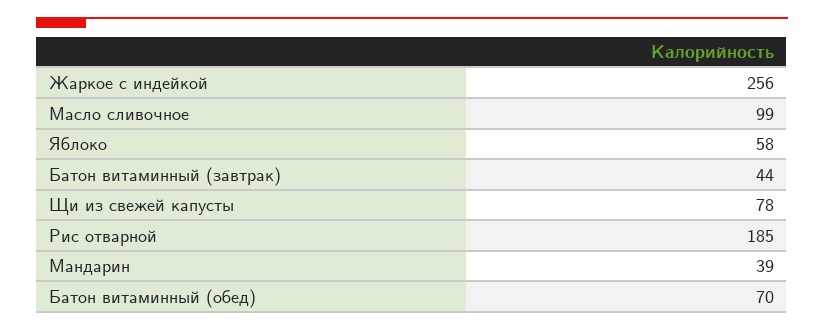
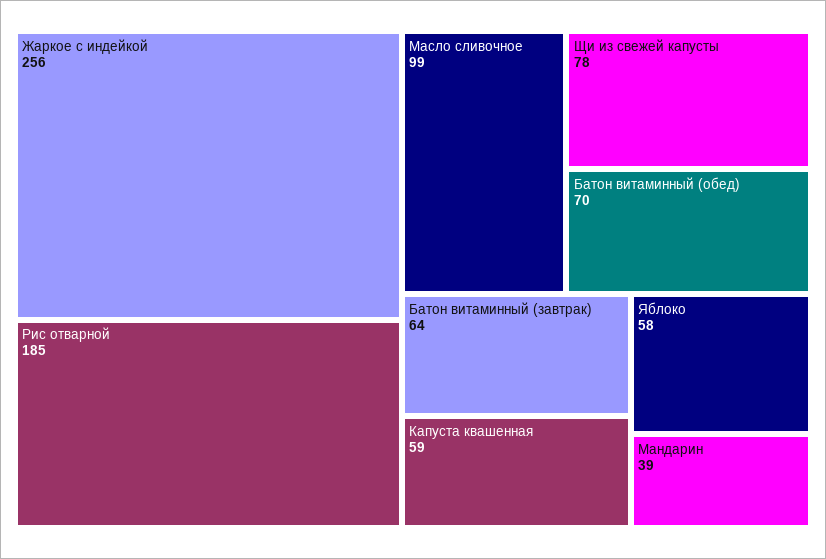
  {
    "Жаркое с индейкой": 256,
    "Масло сливочное": 99,
    "Яблоко": 58,
-   "Батон витаминный (завтрак)": 44,
+   "Батон витаминный (завтрак)": 64,
    "Щи из свежей капусты": 78,
    "Рис отварной": 185,
    "Мандарин": 39,
-   "Батон витаминный (обед)": 70
+   "Батон витаминный (обед)": 70,
+   "Капуста квашенная": 59
  }

